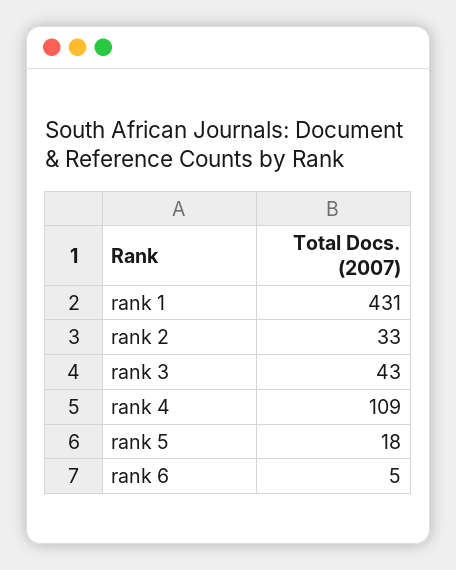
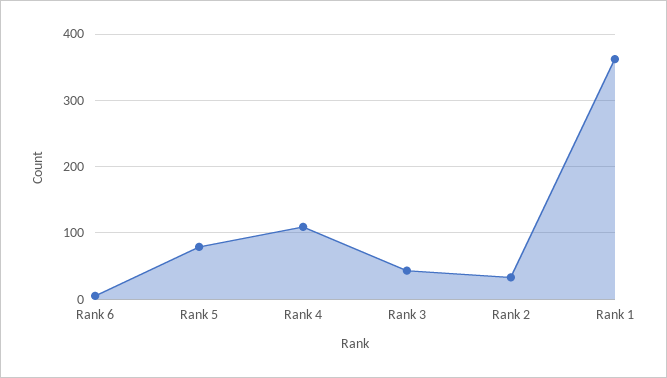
  {
-   "rank 1": 431,
+   "rank 1": 360,
    "rank 2": 33,
    "rank 3": 43,
    "rank 4": 109,
-   "rank 5": 18,
+   "rank 5": 80,
    "rank 6": 5
  }

